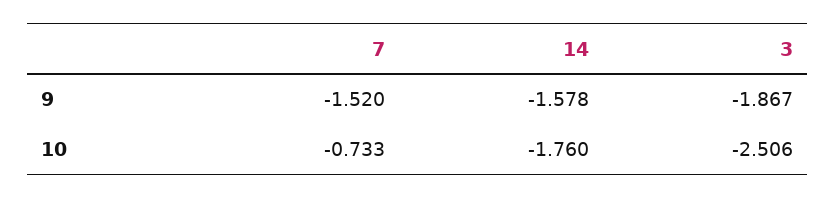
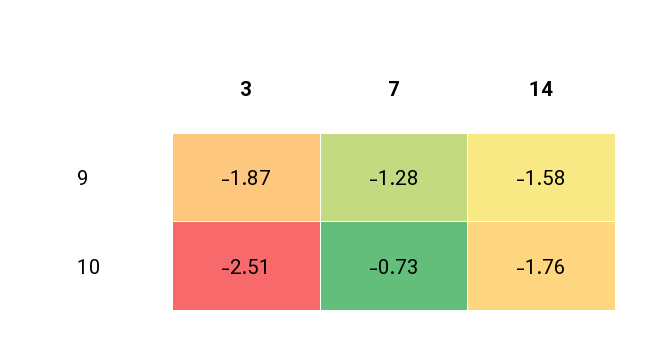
  {
    "7": {
-     "9": -1.52,
+     "9": -1.28,
      "10": -0.733
    },
    "14": {
      "9": -1.578,
      "10": -1.76
    },
    "3": {
      "9": -1.867,
      "10": -2.506
    }
  }

